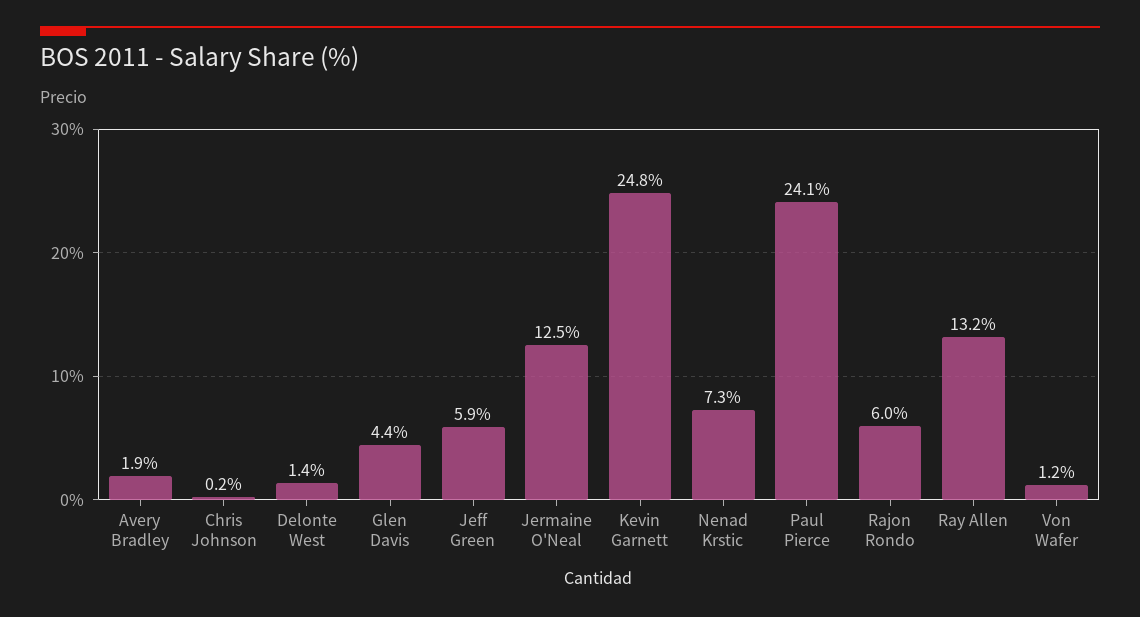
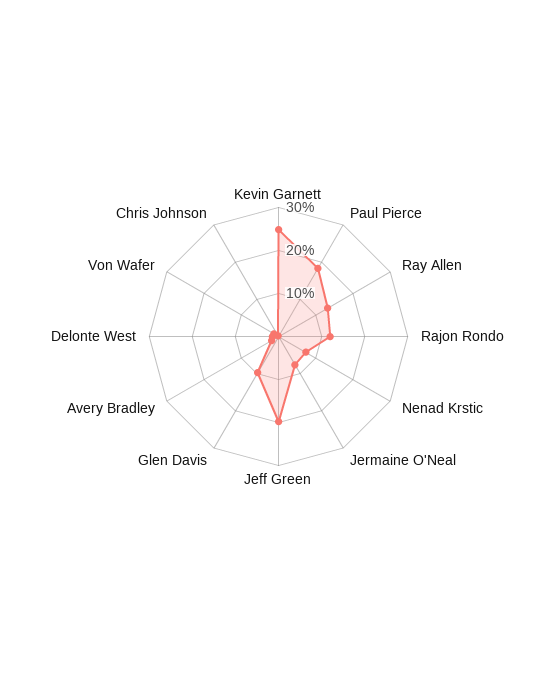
  {
    "Avery Bradley": 1.9,
    "Chris Johnson": 0.2,
    "Delonte West": 1.4,
-   "Glen Davis": 4.4,
+   "Glen Davis": 10,
-   "Jeff Green": 5.9,
+   "Jeff Green": 20,
-   "Jermaine O'Neal": 12.5,
+   "Jermaine O'Neal": 8,
    "Kevin Garnett": 24.8,
    "Nenad Krstic": 7.3,
-   "Paul Pierce": 24.1,
+   "Paul Pierce": 18,
-   "Rajon Rondo": 6,
+   "Rajon Rondo": 12,
    "Ray Allen": 13.2,
    "Von Wafer": 1.2
  }

